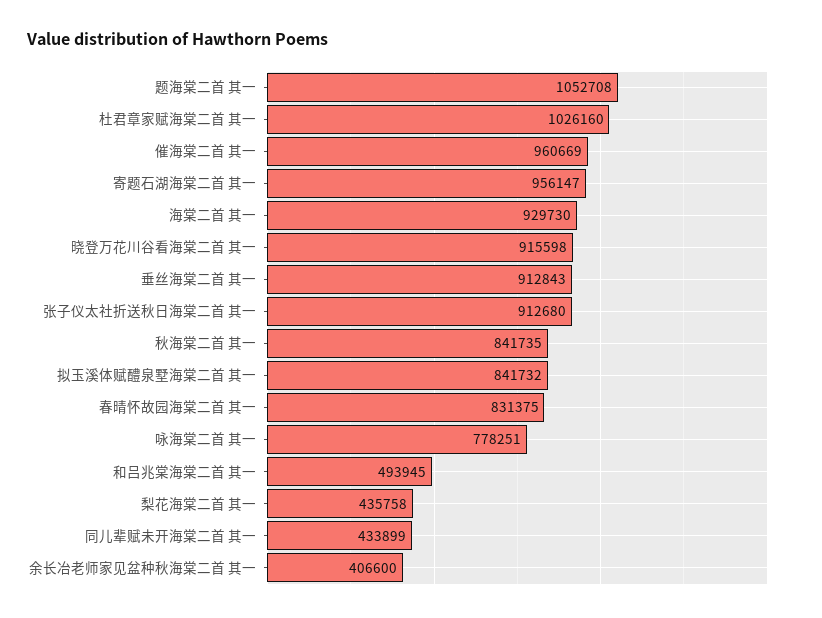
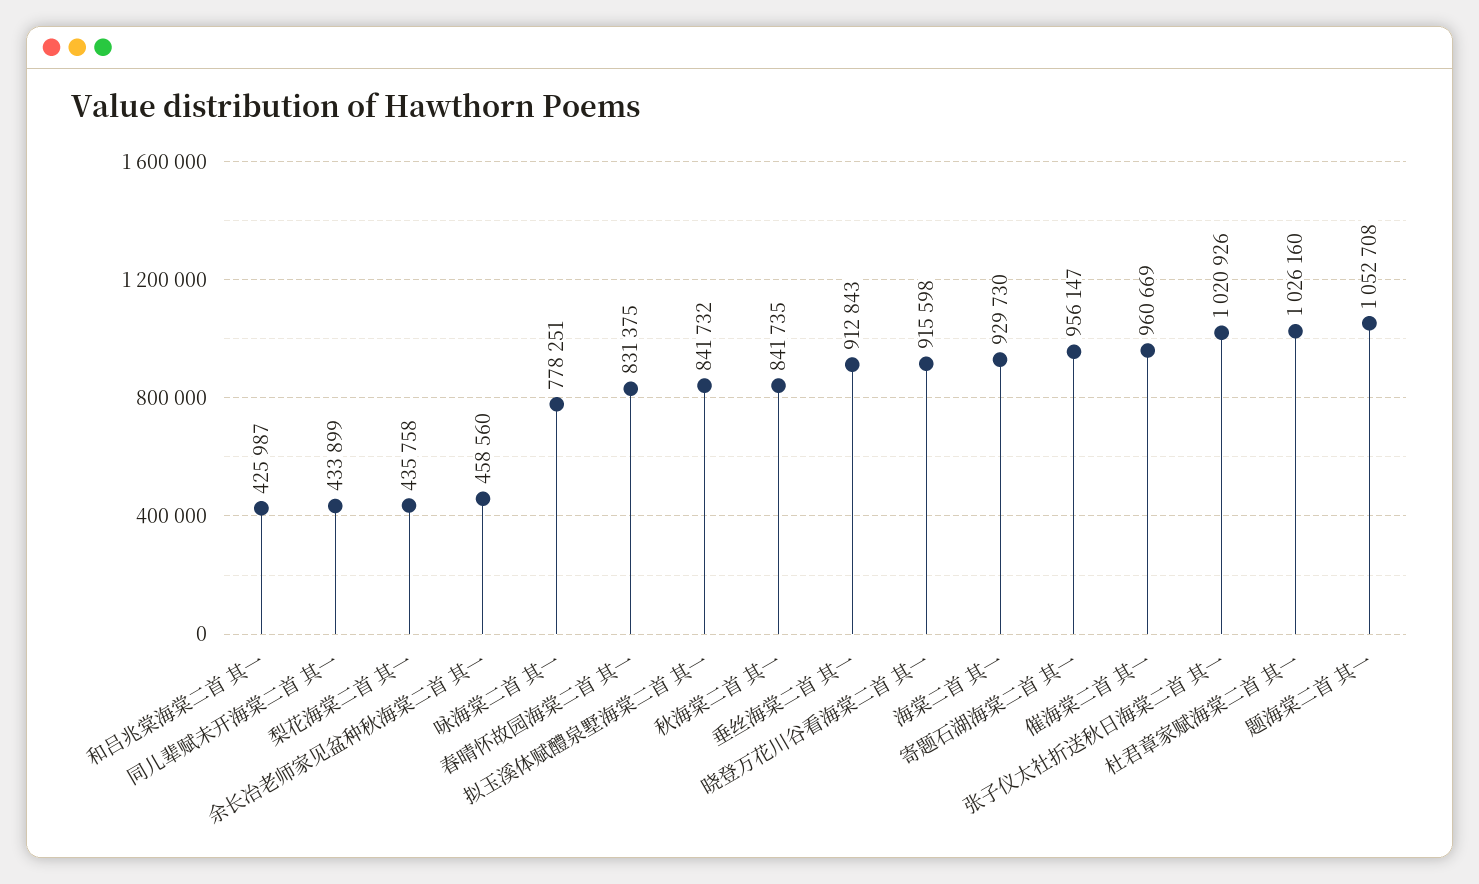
  {
    "题海棠二首 其一": 1052708,
    "杜君章家赋海棠二首 其一": 1026160,
    "催海棠二首 其一": 960669,
    "寄题石湖海棠二首 其一": 956147,
    "海棠二首 其一": 929730,
    "晓登万花川谷看海棠二首 其一": 915598,
    "垂丝海棠二首 其一": 912843,
-   "张子仪太社折送秋日海棠二首 其一": 912680,
+   "张子仪太社折送秋日海棠二首 其一": 1020926,
    "秋海棠二首 其一": 841735,
    "拟玉溪体赋醴泉墅海棠二首 其一": 841732,
    "春晴怀故园海棠二首 其一": 831375,
    "咏海棠二首 其一": 778251,
-   "和吕兆棠海棠二首 其一": 493945,
+   "和吕兆棠海棠二首 其一": 425987,
    "梨花海棠二首 其一": 435758,
    "同儿辈赋未开海棠二首 其一": 433899,
-   "余长冶老师家见盆种秋海棠二首 其一": 406600
+   "余长冶老师家见盆种秋海棠二首 其一": 458560
  }

